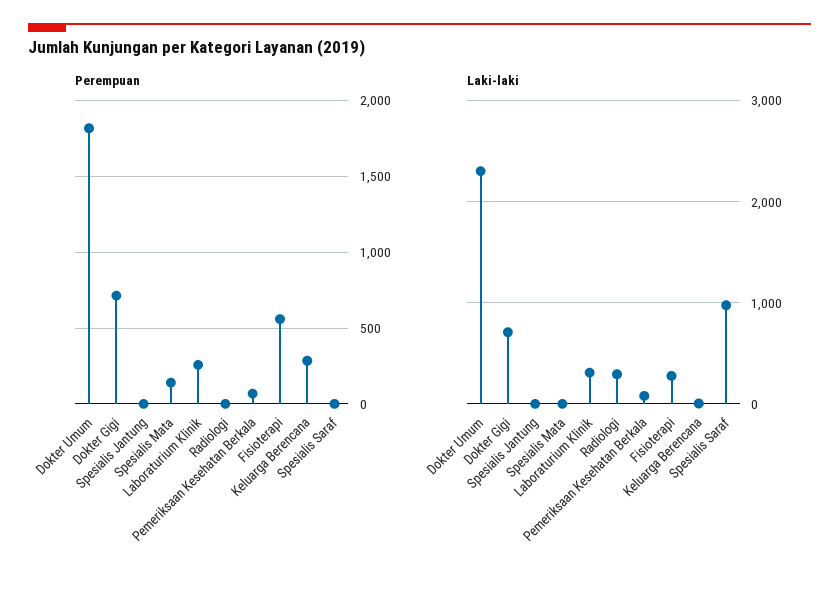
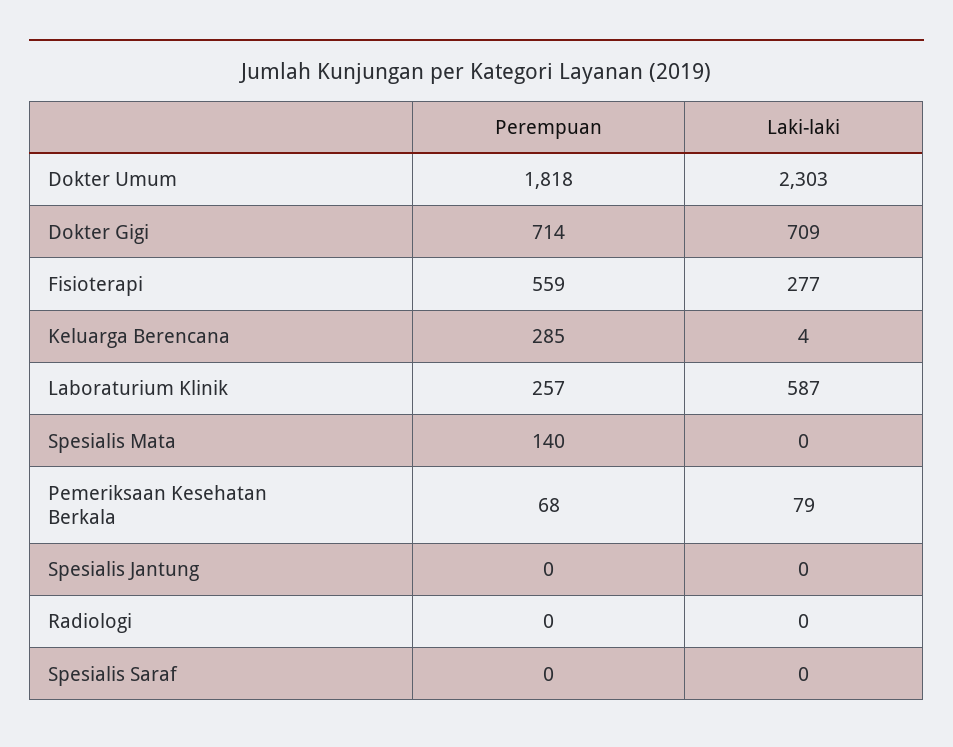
  {
    "Perempuan": {
      "Dokter Umum": 1818,
      "Dokter Gigi": 714,
      "Spesialis Jantung": 0,
      "Spesialis Mata": 140,
      "Laboraturium Klinik": 257,
      "Radiologi": 0,
      "Pemeriksaan Kesehatan Berkala": 68,
      "Fisioterapi": 559,
      "Keluarga Berencana": 285,
      "Spesialis Saraf": 0
    },
    "Laki-laki": {
      "Dokter Umum": 2303,
      "Dokter Gigi": 709,
      "Spesialis Jantung": 0,
      "Spesialis Mata": 0,
-     "Laboraturium Klinik": 300,
+     "Laboraturium Klinik": 587,
-     "Radiologi": 300,
+     "Radiologi": 0,
      "Pemeriksaan Kesehatan Berkala": 79,
      "Fisioterapi": 277,
      "Keluarga Berencana": 4,
-     "Spesialis Saraf": 1000
+     "Spesialis Saraf": 0
    }
  }

